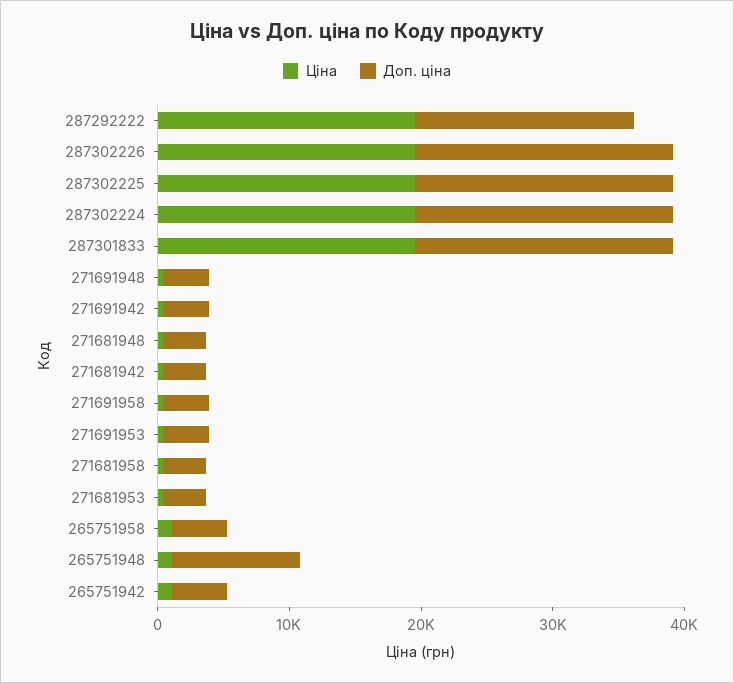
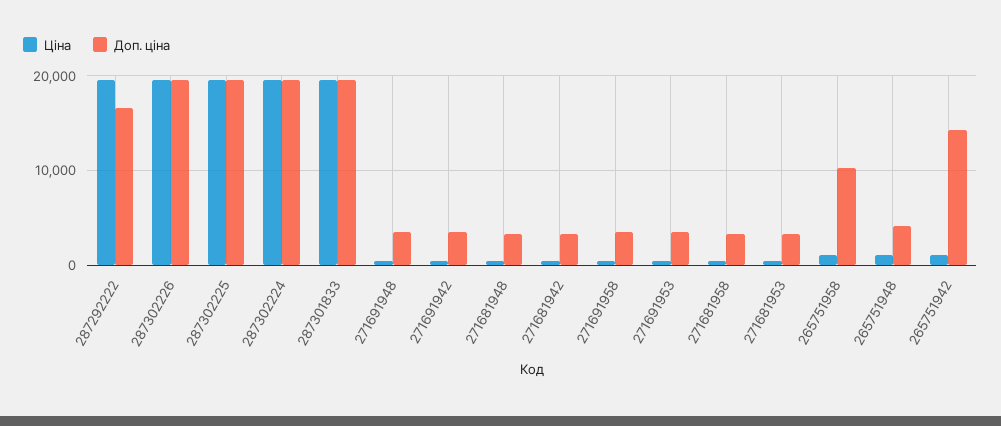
  {
    "Ціна": {
      "287292222": 20000,
      "287302226": 20000,
      "287302225": 20000,
      "287302224": 20000,
      "287301833": 20000,
      "271691948": 0,
      "271691942": 0,
      "271681948": 0,
      "271681942": 0,
      "271691958": 0,
      "271691953": 0,
      "271681958": 0,
      "271681953": 0,
      "265751958": 1000,
      "265751948": 1000,
      "265751942": 1000
    },
    "Доп. ціна": {
      "287292222": 17000,
      "287302226": 20000,
      "287302225": 20000,
      "287302224": 20000,
      "287301833": 20000,
      "271691948": 3000,
      "271691942": 3000,
      "271681948": 3000,
      "271681942": 3000,
      "271691958": 3000,
      "271691953": 3000,
      "271681958": 3000,
      "271681953": 3000,
-     "265751958": 4000,
+     "265751958": 10000,
-     "265751948": 10000,
+     "265751948": 4000,
-     "265751942": 4000
+     "265751942": 14000
    }
  }

